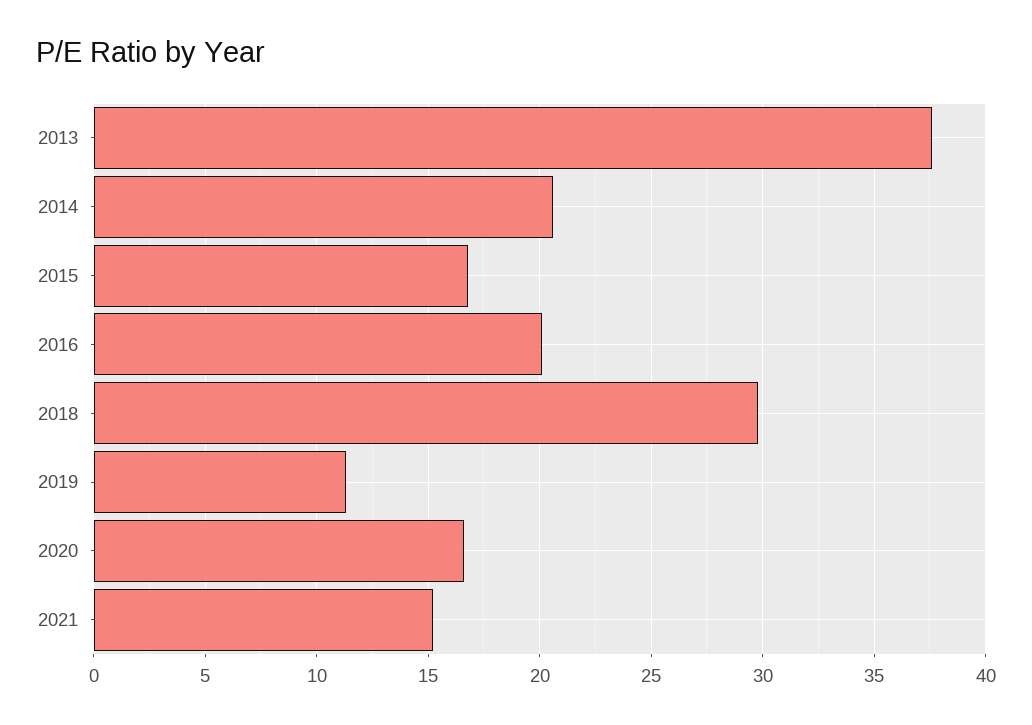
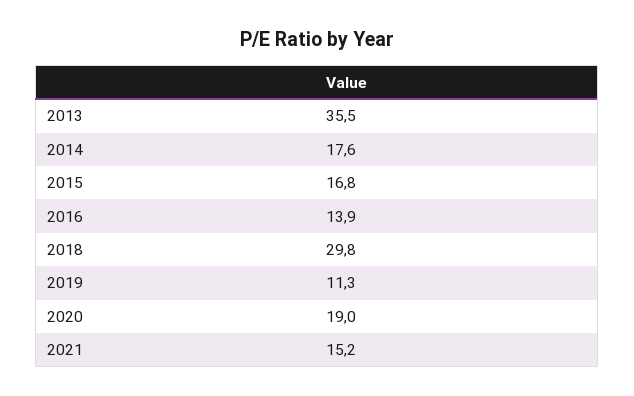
  {
-   "2013": 37.5,
+   "2013": 35.5,
-   "2014": 20.5,
+   "2014": 17.6,
    "2015": 16.8,
-   "2016": 20,
+   "2016": 13.9,
    "2018": 29.8,
    "2019": 11.3,
-   "2020": 16.5,
+   "2020": 19,
    "2021": 15.2
  }

